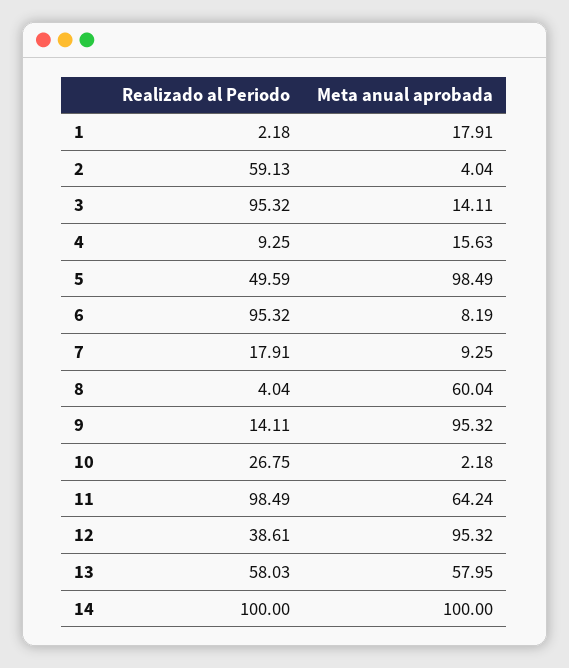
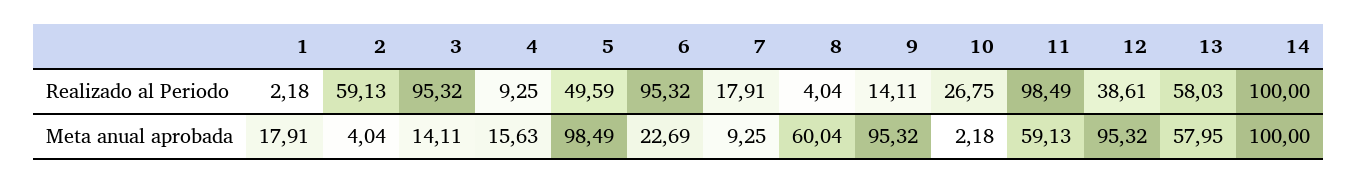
  {
    "Realizado al Periodo": {
      "1": 2.18,
      "2": 59.13,
      "3": 95.32,
      "4": 9.25,
      "5": 49.59,
      "6": 95.32,
      "7": 17.91,
      "8": 4.04,
      "9": 14.11,
      "10": 26.75,
      "11": 98.49,
      "12": 38.61,
      "13": 58.03,
      "14": 100
    },
    "Meta anual aprobada": {
      "1": 17.91,
      "2": 4.04,
      "3": 14.11,
      "4": 15.63,
      "5": 98.49,
-     "6": 8.19,
+     "6": 22.69,
      "7": 9.25,
      "8": 60.04,
      "9": 95.32,
      "10": 2.18,
-     "11": 64.24,
+     "11": 59.13,
      "12": 95.32,
      "13": 57.95,
      "14": 100
    }
  }

